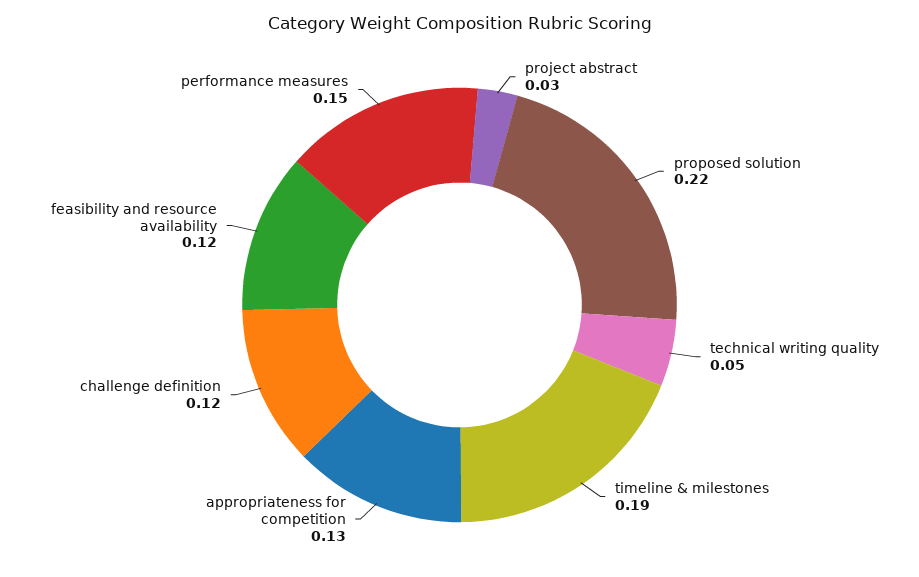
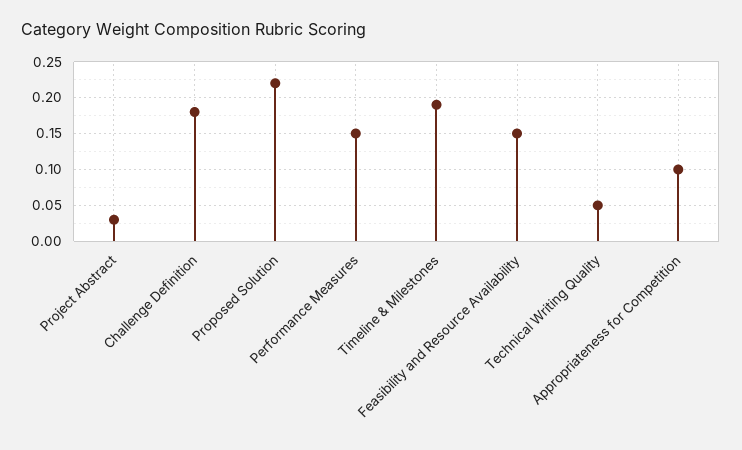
  {
    "project abstract": 0.03,
    "proposed solution": 0.22,
    "technical writing quality": 0.05,
    "timeline & milestones": 0.19,
-   "appropriateness for competition": 0.13,
+   "appropriateness for competition": 0.1,
-   "challenge definition": 0.12,
+   "challenge definition": 0.18,
-   "feasibility and resource availability": 0.12,
+   "feasibility and resource availability": 0.15,
    "performance measures": 0.15
  }

